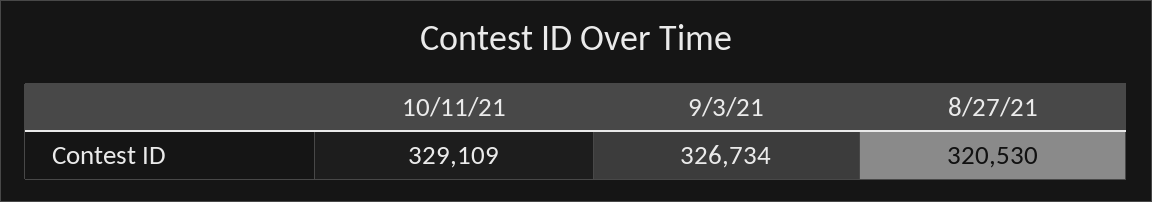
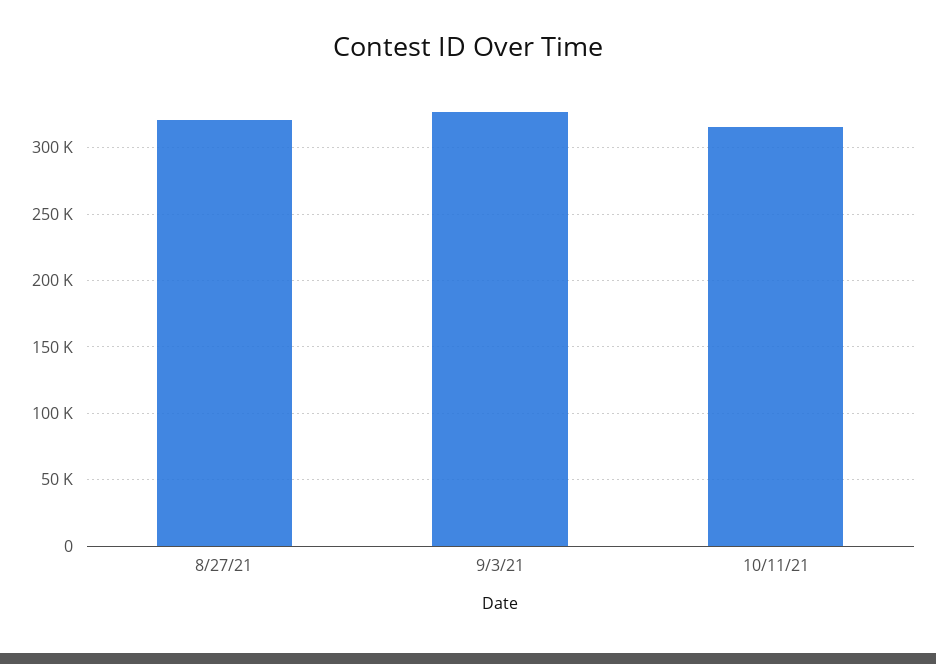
  {
-   "10/11/21": 329109,
+   "10/11/21": 315000,
    "9/3/21": 326734,
    "8/27/21": 320530
  }

